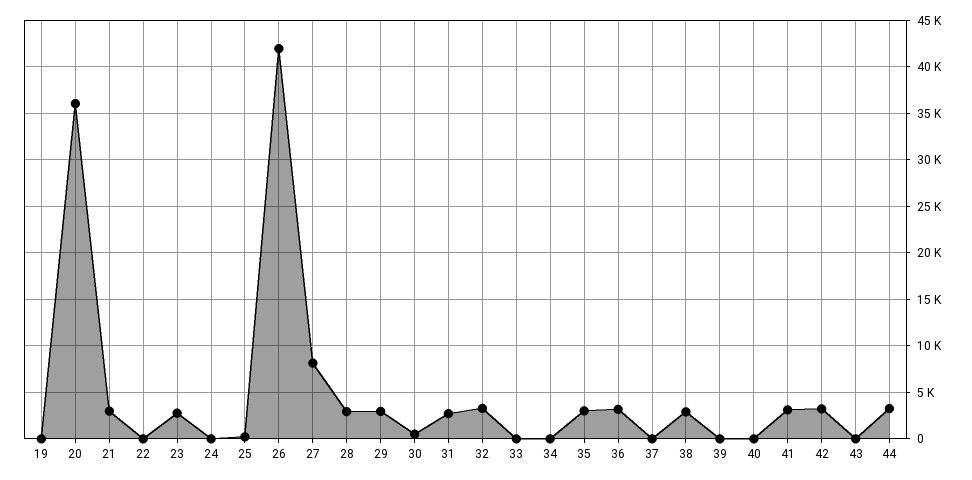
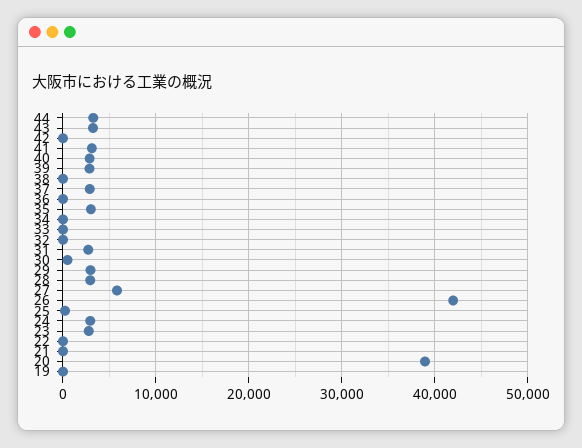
  {
    "19": 0,
-   "20": 36000,
+   "20": 39000,
-   "21": 3000,
+   "21": 0,
    "22": 0,
    "23": 3000,
-   "24": 0,
+   "24": 3000,
    "25": 0,
    "26": 42000,
-   "27": 8000,
+   "27": 6000,
    "28": 3000,
    "29": 3000,
    "30": 0,
    "31": 3000,
-   "32": 3000,
+   "32": 0,
    "33": 0,
    "34": 0,
    "35": 3000,
-   "36": 3000,
+   "36": 0,
-   "37": 0,
+   "37": 3000,
-   "38": 3000,
+   "38": 0,
-   "39": 0,
+   "39": 3000,
-   "40": 0,
+   "40": 3000,
    "41": 3000,
-   "42": 3000,
+   "42": 0,
-   "43": 0,
+   "43": 3000,
    "44": 3000
  }

